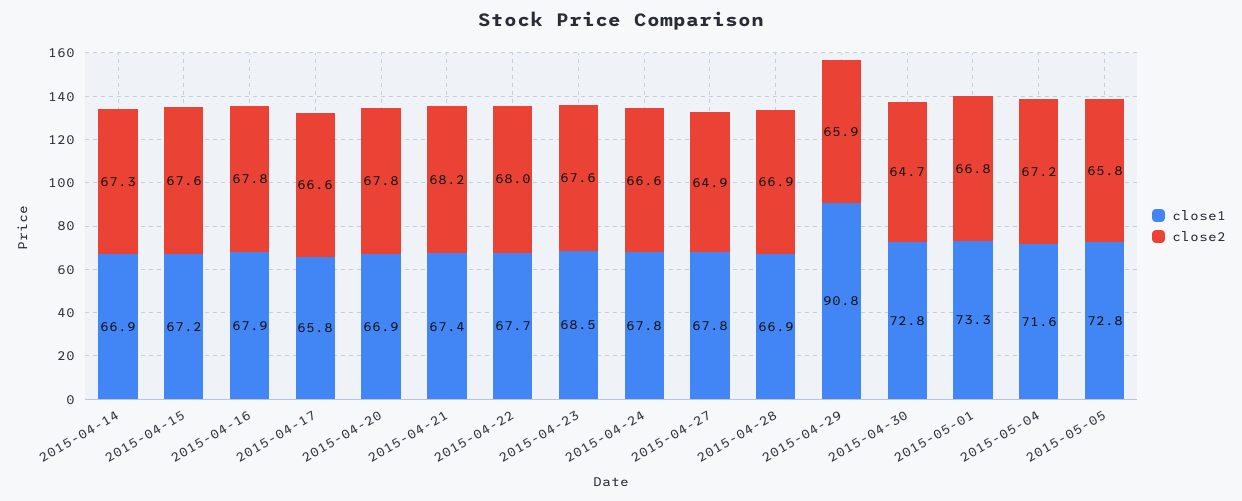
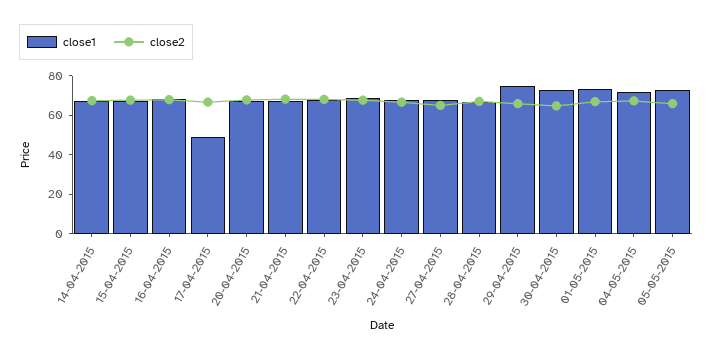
  {
    "close1": {
      "2015-04-14": 66.9,
      "2015-04-15": 67.2,
      "2015-04-16": 67.9,
-     "2015-04-17": 65.8,
+     "2015-04-17": 50,
      "2015-04-20": 66.9,
      "2015-04-21": 67.4,
      "2015-04-22": 67.7,
      "2015-04-23": 68.5,
      "2015-04-24": 67.8,
      "2015-04-27": 67.8,
      "2015-04-28": 66.9,
-     "2015-04-29": 90.8,
+     "2015-04-29": 75,
      "2015-04-30": 72.8,
      "2015-05-01": 73.3,
      "2015-05-04": 71.6,
      "2015-05-05": 72.8
    },
    "close2": {
      "2015-04-14": 67.3,
      "2015-04-15": 67.6,
      "2015-04-16": 67.8,
      "2015-04-17": 66.6,
      "2015-04-20": 67.8,
      "2015-04-21": 68.2,
      "2015-04-22": 68,
      "2015-04-23": 67.6,
      "2015-04-24": 66.6,
      "2015-04-27": 64.9,
      "2015-04-28": 66.9,
      "2015-04-29": 65.9,
      "2015-04-30": 64.7,
      "2015-05-01": 66.8,
      "2015-05-04": 67.2,
      "2015-05-05": 65.8
    }
  }

